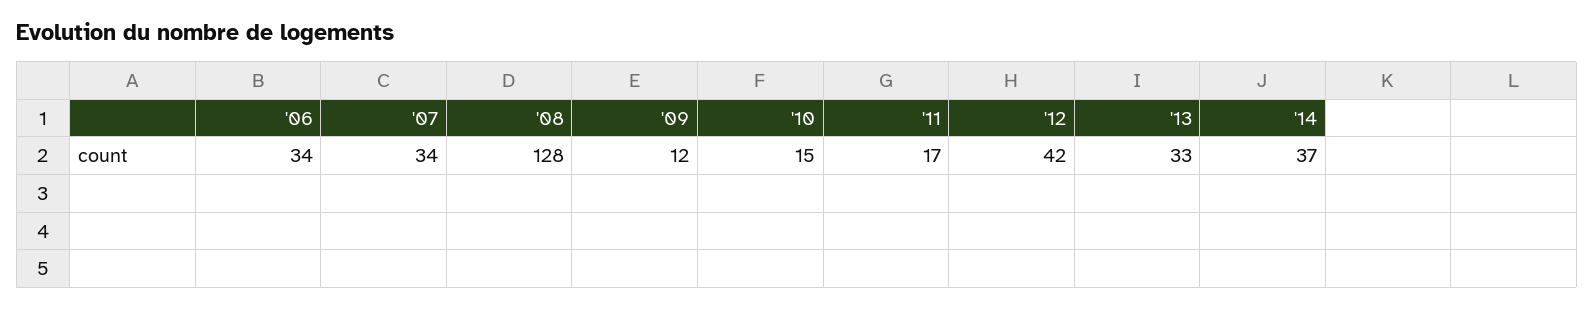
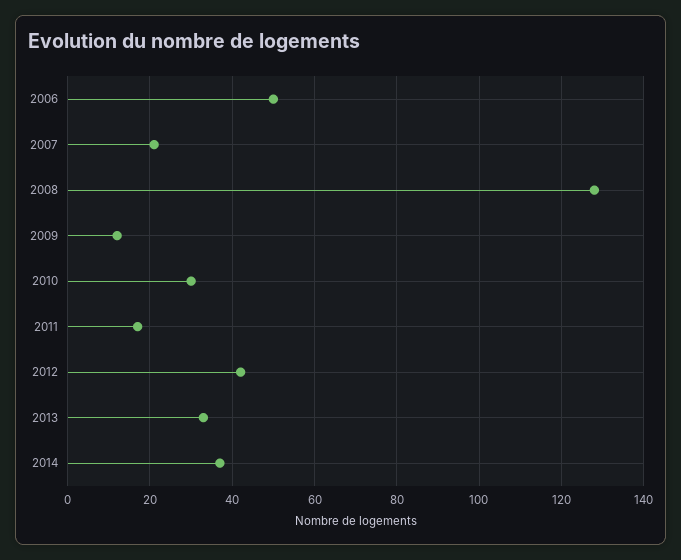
  {
-   "'06": 34,
+   "'06": 50,
-   "'07": 34,
+   "'07": 20,
    "'08": 128,
    "'09": 12,
-   "'10": 15,
+   "'10": 30,
    "'11": 17,
    "'12": 42,
    "'13": 33,
    "'14": 37
  }

